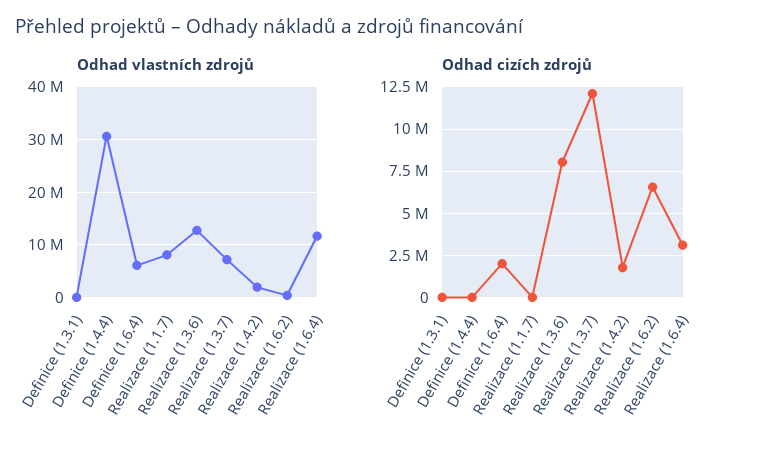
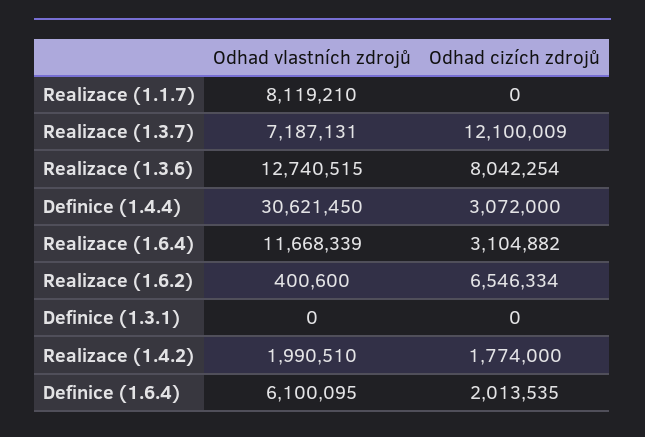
  {
    "Odhad vlastních zdrojů": {
      "Definice (1.3.1)": 0,
      "Definice (1.4.4)": 30621450,
      "Definice (1.6.4)": 6100095,
      "Realizace (1.1.7)": 8119210,
      "Realizace (1.3.6)": 12740515,
      "Realizace (1.3.7)": 7187131,
      "Realizace (1.4.2)": 1990510,
      "Realizace (1.6.2)": 400600,
      "Realizace (1.6.4)": 11668339
    },
    "Odhad cizích zdrojů": {
      "Definice (1.3.1)": 0,
-     "Definice (1.4.4)": 0,
+     "Definice (1.4.4)": 3072000,
      "Definice (1.6.4)": 2013535,
      "Realizace (1.1.7)": 0,
      "Realizace (1.3.6)": 8042254,
      "Realizace (1.3.7)": 12100009,
      "Realizace (1.4.2)": 1774000,
      "Realizace (1.6.2)": 6546334,
      "Realizace (1.6.4)": 3104882
    }
  }

